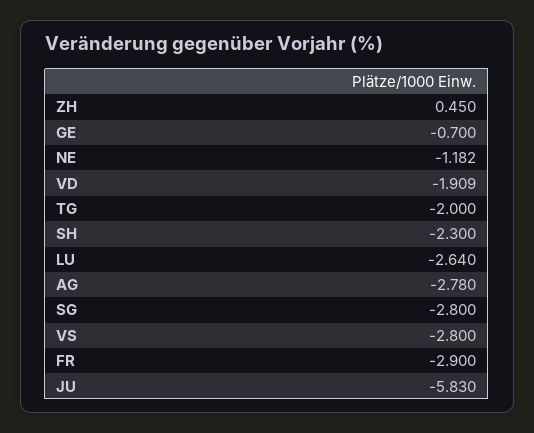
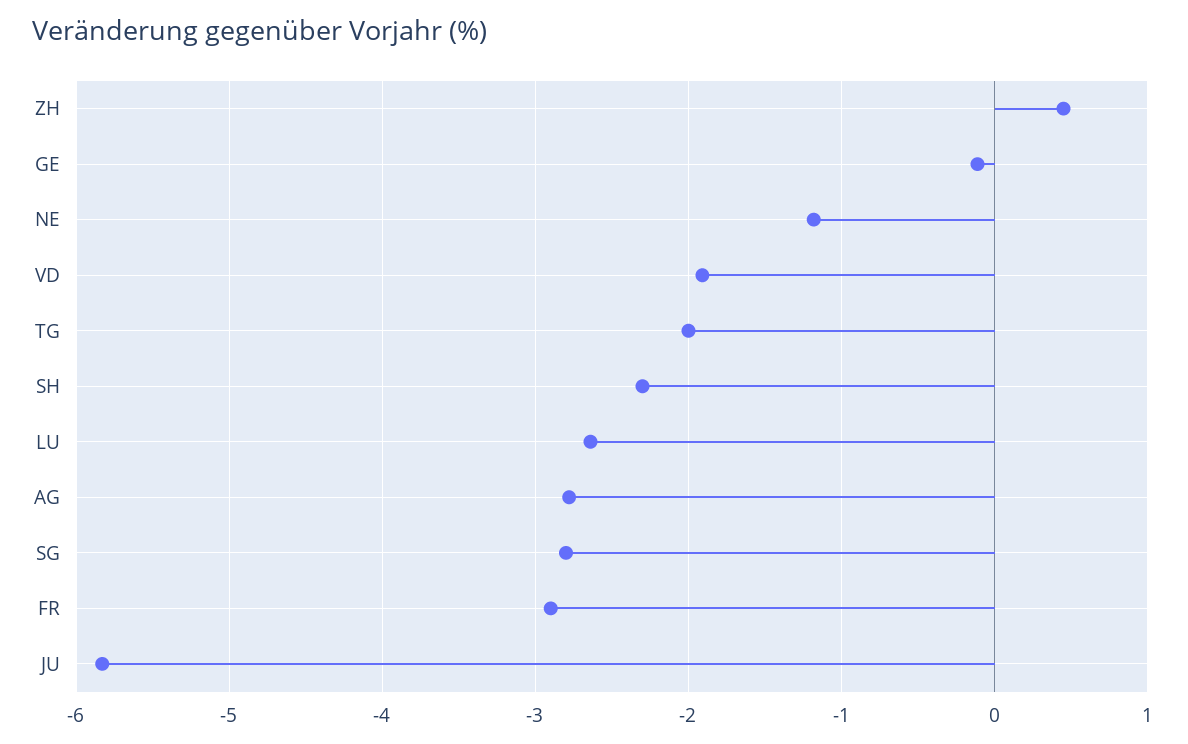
  {
    "ZH": 0.45,
-   "GE": -0.7,
+   "GE": -0.1,
    "NE": -1.182,
    "VD": -1.909,
    "TG": -2,
    "SH": -2.3,
    "LU": -2.64,
    "AG": -2.78,
    "SG": -2.8,
-   "VS": -2.8,
    "FR": -2.9,
    "JU": -5.83
  }

